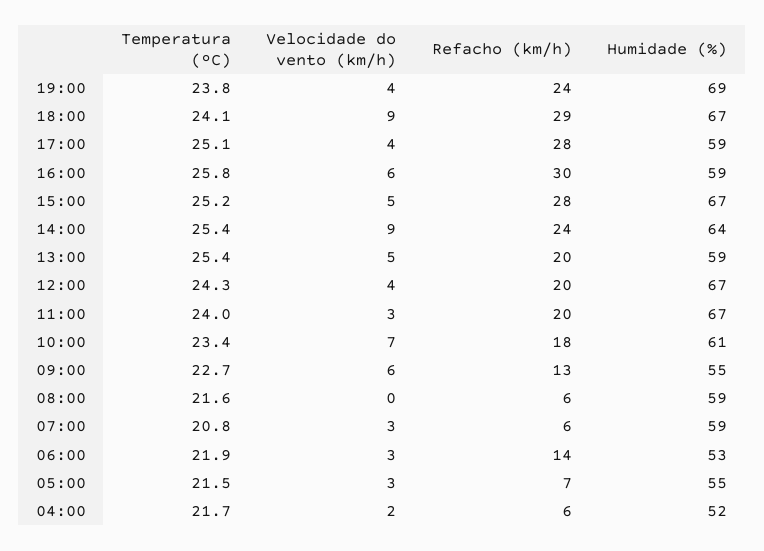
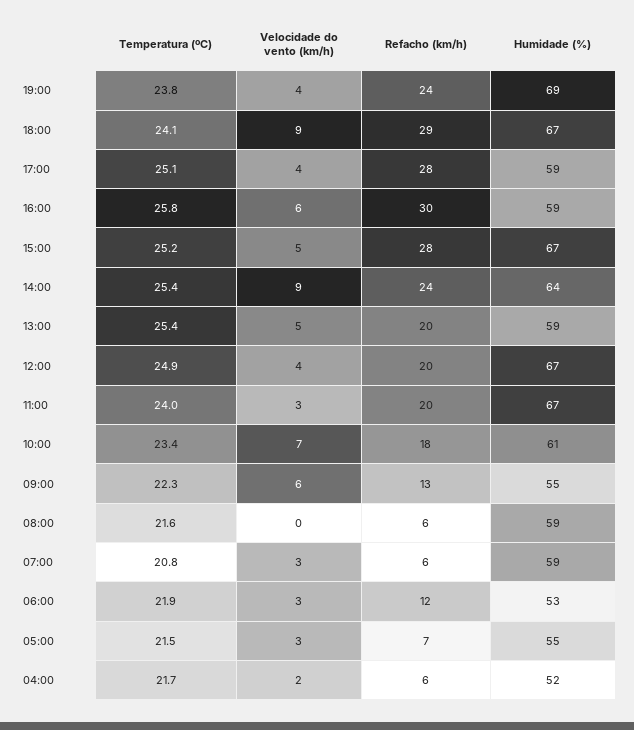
  {
    "Temperatura (ºC)": {
      "19:00": 23.8,
      "18:00": 24.1,
      "17:00": 25.1,
      "16:00": 25.8,
      "15:00": 25.2,
      "14:00": 25.4,
      "13:00": 25.4,
-     "12:00": 24.3,
+     "12:00": 24.9,
      "11:00": 24,
      "10:00": 23.4,
-     "09:00": 22.7,
+     "09:00": 22.3,
      "08:00": 21.6,
      "07:00": 20.8,
      "06:00": 21.9,
      "05:00": 21.5,
      "04:00": 21.7
    },
    "Velocidade do vento (km/h)": {
      "19:00": 4,
      "18:00": 9,
      "17:00": 4,
      "16:00": 6,
      "15:00": 5,
      "14:00": 9,
      "13:00": 5,
      "12:00": 4,
      "11:00": 3,
      "10:00": 7,
      "09:00": 6,
      "08:00": 0,
      "07:00": 3,
      "06:00": 3,
      "05:00": 3,
      "04:00": 2
    },
    "Refacho (km/h)": {
      "19:00": 24,
      "18:00": 29,
      "17:00": 28,
      "16:00": 30,
      "15:00": 28,
      "14:00": 24,
      "13:00": 20,
      "12:00": 20,
      "11:00": 20,
      "10:00": 18,
      "09:00": 13,
      "08:00": 6,
      "07:00": 6,
-     "06:00": 14,
+     "06:00": 12,
      "05:00": 7,
      "04:00": 6
    },
    "Humidade (%)": {
      "19:00": 69,
      "18:00": 67,
      "17:00": 59,
      "16:00": 59,
      "15:00": 67,
      "14:00": 64,
      "13:00": 59,
      "12:00": 67,
      "11:00": 67,
      "10:00": 61,
      "09:00": 55,
      "08:00": 59,
      "07:00": 59,
      "06:00": 53,
      "05:00": 55,
      "04:00": 52
    }
  }

